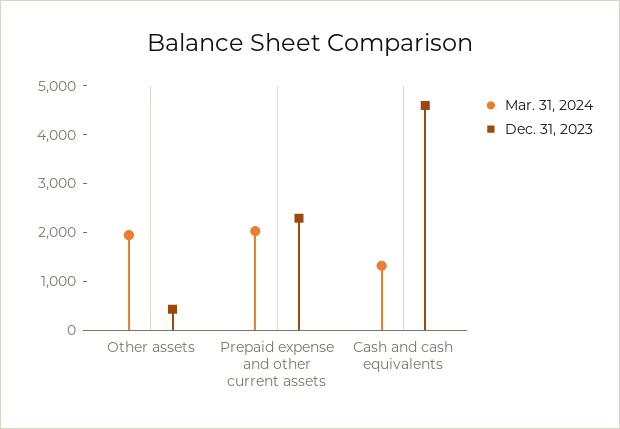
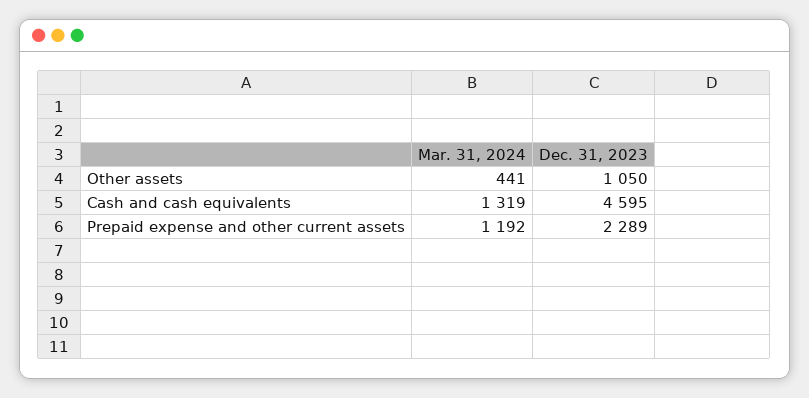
  {
    "Mar. 31, 2024": {
-     "Other assets": 2000,
+     "Other assets": 441,
-     "Prepaid expense and other current assets": 2000,
+     "Prepaid expense and other current assets": 1192,
      "Cash and cash equivalents": 1319
    },
    "Dec. 31, 2023": {
-     "Other assets": 400,
+     "Other assets": 1050,
      "Prepaid expense and other current assets": 2289,
      "Cash and cash equivalents": 4595
    }
  }

